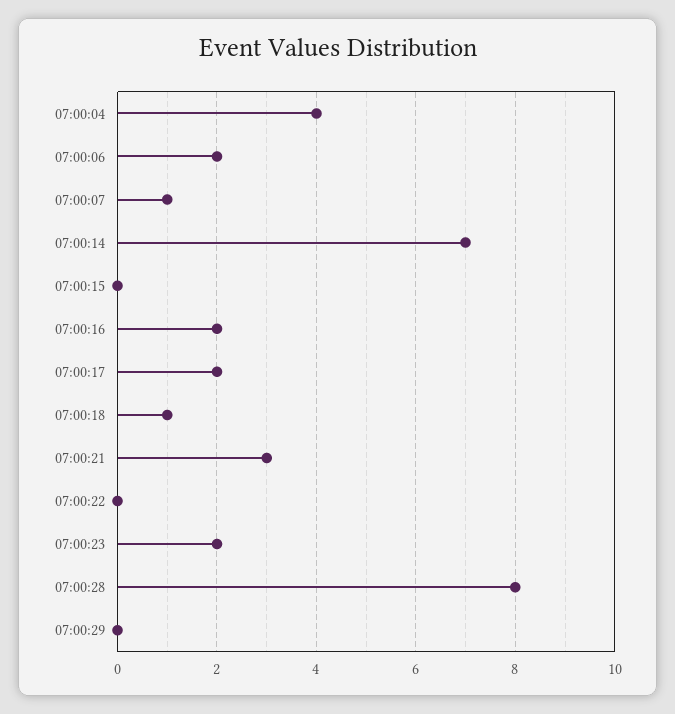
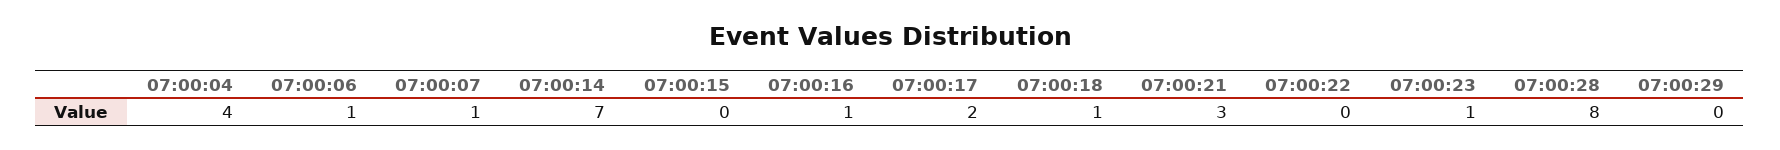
  {
    "07:00:04": 4,
-   "07:00:06": 2,
+   "07:00:06": 1,
    "07:00:07": 1,
    "07:00:14": 7,
    "07:00:15": 0,
-   "07:00:16": 2,
+   "07:00:16": 1,
    "07:00:17": 2,
    "07:00:18": 1,
    "07:00:21": 3,
    "07:00:22": 0,
-   "07:00:23": 2,
+   "07:00:23": 1,
    "07:00:28": 8,
    "07:00:29": 0
  }

